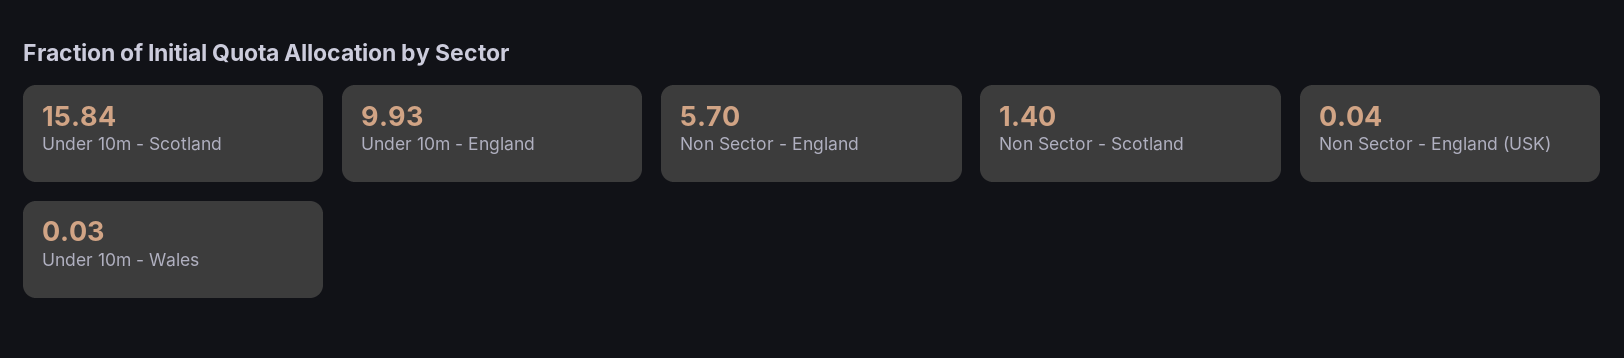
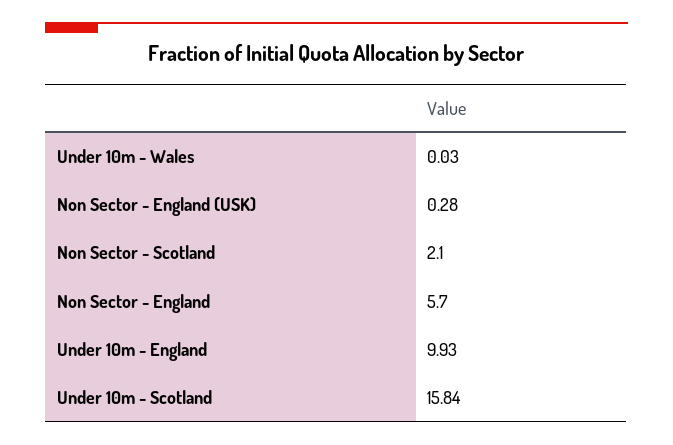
  {
    "Under 10m - Scotland": 15.84,
    "Under 10m - England": 9.93,
    "Non Sector - England": 5.7,
-   "Non Sector - Scotland": 1.4,
+   "Non Sector - Scotland": 2.1,
-   "Non Sector - England (USK)": 0.04,
+   "Non Sector - England (USK)": 0.28,
    "Under 10m - Wales": 0.03
  }

